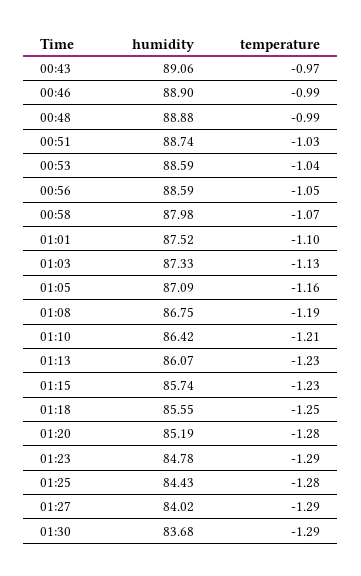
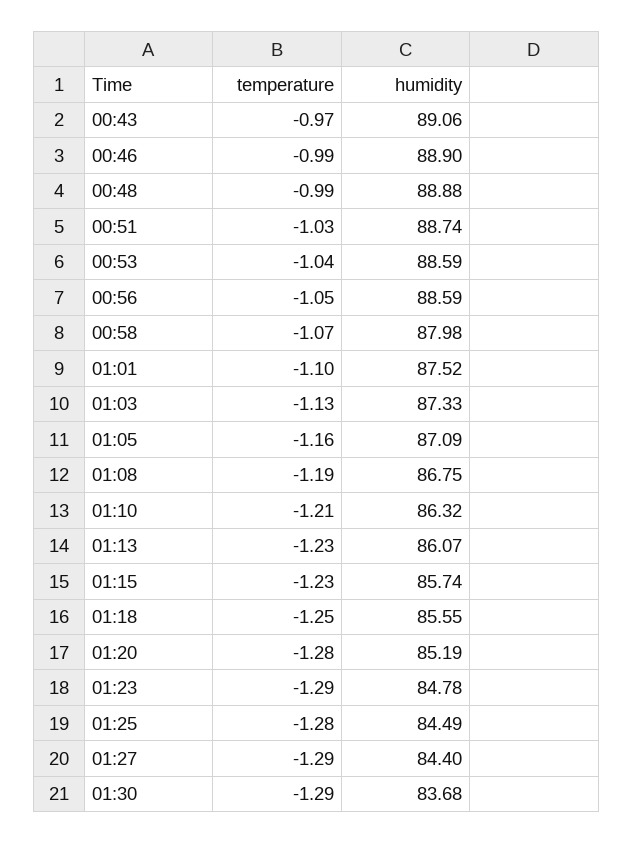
  {
    "humidity": {
      "00:43": 89.06,
      "00:46": 88.9,
      "00:48": 88.88,
      "00:51": 88.74,
      "00:53": 88.59,
      "00:56": 88.59,
      "00:58": 87.98,
      "01:01": 87.52,
      "01:03": 87.33,
      "01:05": 87.09,
      "01:08": 86.75,
-     "01:10": 86.42,
+     "01:10": 86.32,
      "01:13": 86.07,
      "01:15": 85.74,
      "01:18": 85.55,
      "01:20": 85.19,
      "01:23": 84.78,
-     "01:25": 84.43,
+     "01:25": 84.49,
-     "01:27": 84.02,
+     "01:27": 84.4,
      "01:30": 83.68
    },
    "temperature": {
      "00:43": -0.97,
      "00:46": -0.99,
      "00:48": -0.99,
      "00:51": -1.03,
      "00:53": -1.04,
      "00:56": -1.05,
      "00:58": -1.07,
      "01:01": -1.1,
      "01:03": -1.13,
      "01:05": -1.16,
      "01:08": -1.19,
      "01:10": -1.21,
      "01:13": -1.23,
      "01:15": -1.23,
      "01:18": -1.25,
      "01:20": -1.28,
      "01:23": -1.29,
      "01:25": -1.28,
      "01:27": -1.29,
      "01:30": -1.29
    }
  }

